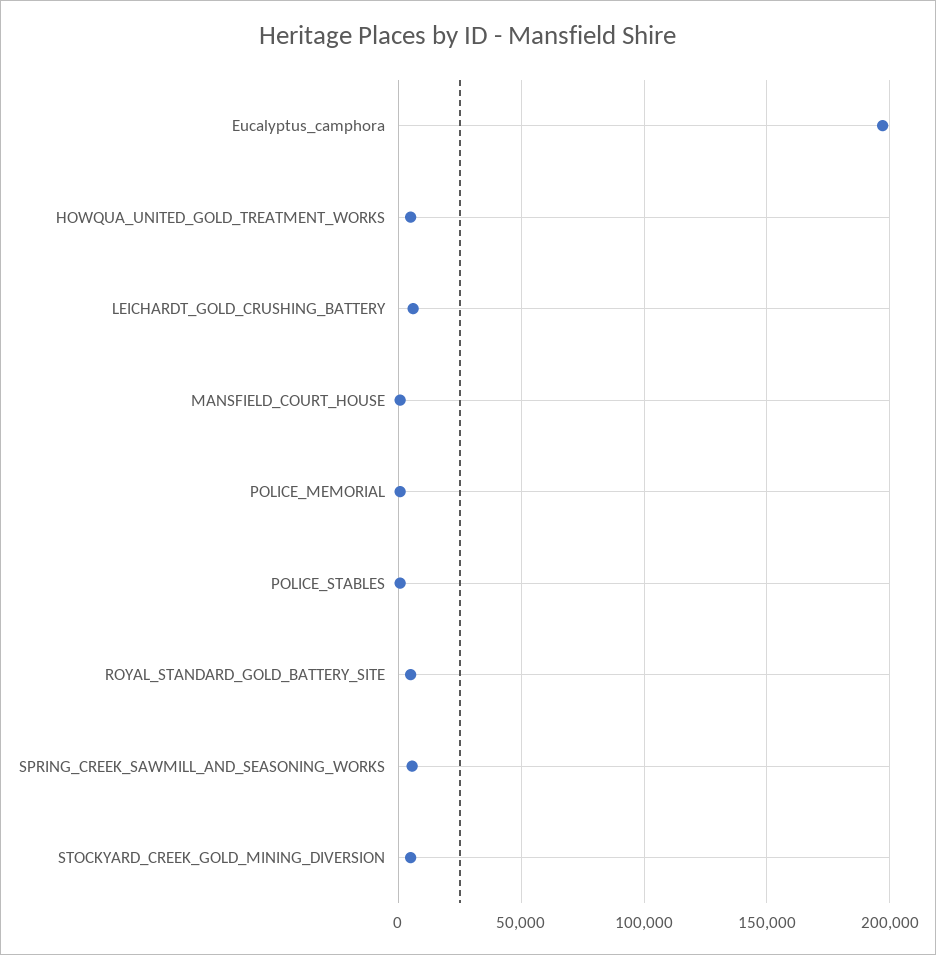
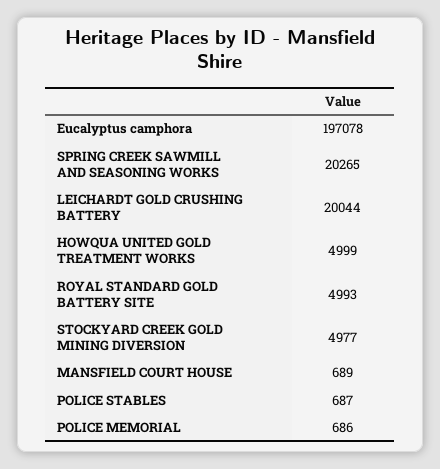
  {
    "Eucalyptus_camphora": 197078,
    "HOWQUA_UNITED_GOLD_TREATMENT_WORKS": 4999,
-   "LEICHARDT_GOLD_CRUSHING_BATTERY": 5000,
+   "LEICHARDT_GOLD_CRUSHING_BATTERY": 20044,
    "MANSFIELD_COURT_HOUSE": 689,
    "POLICE_MEMORIAL": 686,
    "POLICE_STABLES": 687,
    "ROYAL_STANDARD_GOLD_BATTERY_SITE": 4993,
-   "SPRING_CREEK_SAWMILL_AND_SEASONING_WORKS": 5000,
+   "SPRING_CREEK_SAWMILL_AND_SEASONING_WORKS": 20265,
    "STOCKYARD_CREEK_GOLD_MINING_DIVERSION": 4977
  }

